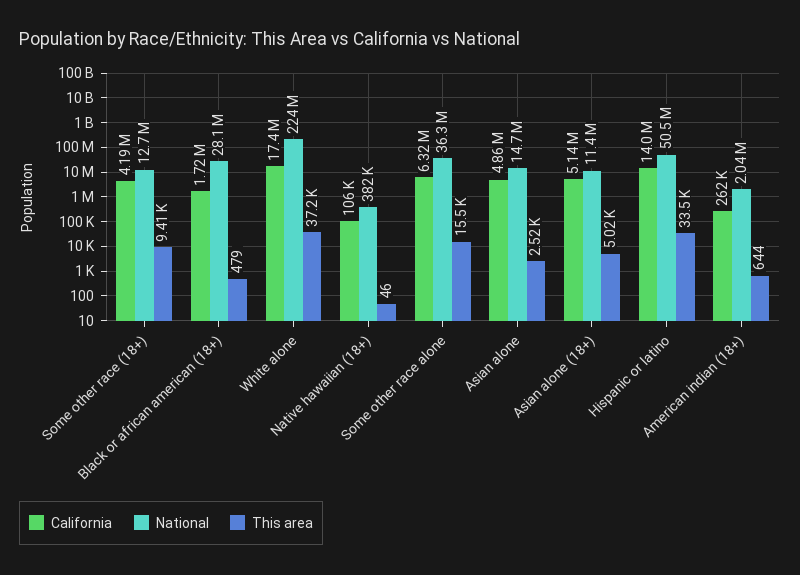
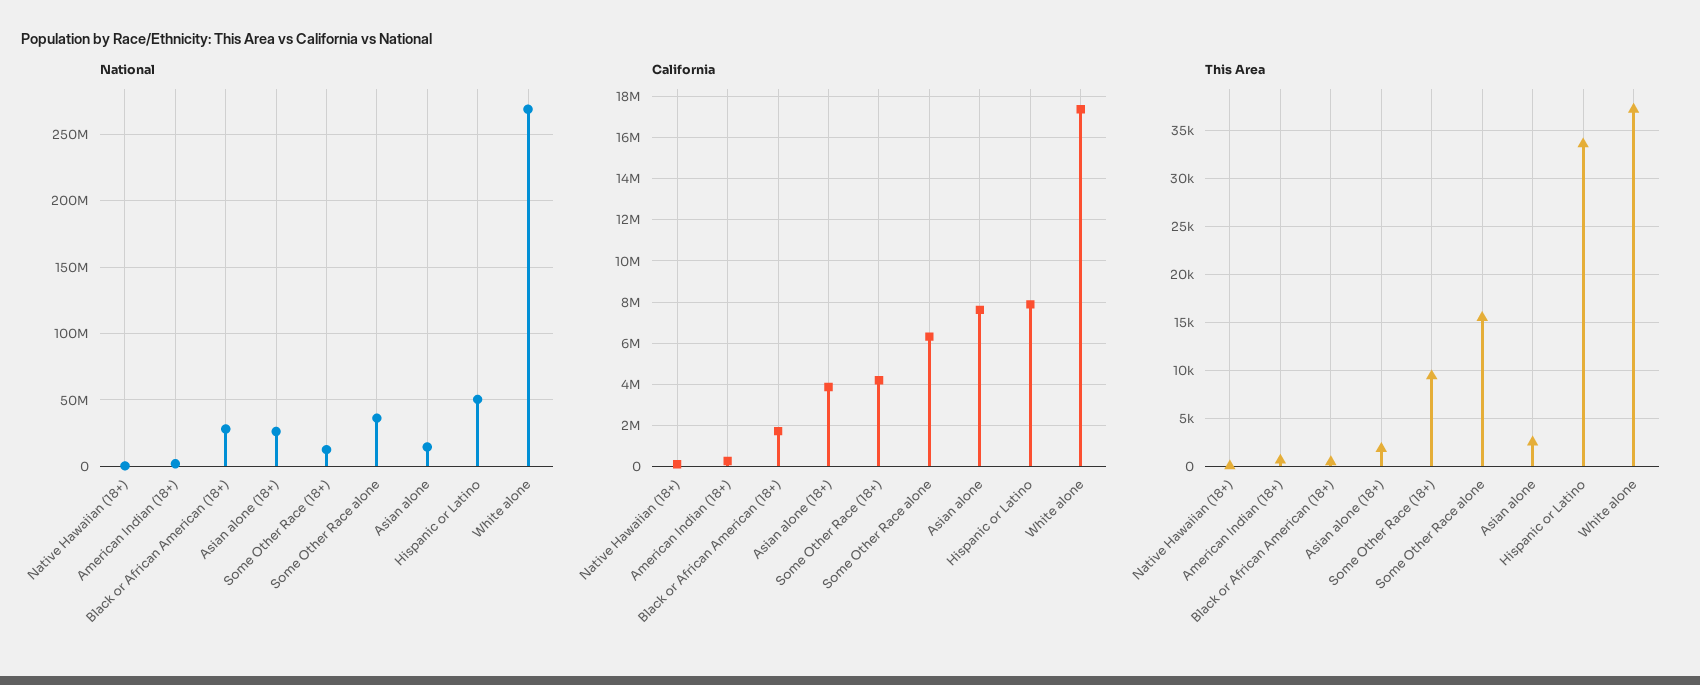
  {
    "California": {
      "Some other race (18+)": 4190000,
      "Black or african american (18+)": 1720000,
      "White alone": 17400000,
      "Native hawaiian (18+)": 106000,
      "Some other race alone": 6320000,
-     "Asian alone": 4860000,
+     "Asian alone": 7500000,
-     "Asian alone (18+)": 5140000,
+     "Asian alone (18+)": 4000000,
-     "Hispanic or latino": 14000000,
+     "Hispanic or latino": 8000000,
      "American indian (18+)": 262000
    },
    "National": {
      "Some other race (18+)": 12700000,
      "Black or african american (18+)": 28100000,
-     "White alone": 224000000,
+     "White alone": 270000000,
      "Native hawaiian (18+)": 382000,
      "Some other race alone": 36300000,
      "Asian alone": 14700000,
-     "Asian alone (18+)": 11400000,
+     "Asian alone (18+)": 25000000,
      "Hispanic or latino": 50500000,
      "American indian (18+)": 2040000
    },
    "This area": {
      "Some other race (18+)": 9410,
      "Black or african american (18+)": 479,
      "White alone": 37200,
      "Native hawaiian (18+)": 46,
      "Some other race alone": 15500,
      "Asian alone": 2520,
-     "Asian alone (18+)": 5020,
+     "Asian alone (18+)": 2000,
      "Hispanic or latino": 33500,
      "American indian (18+)": 644
    }
  }

